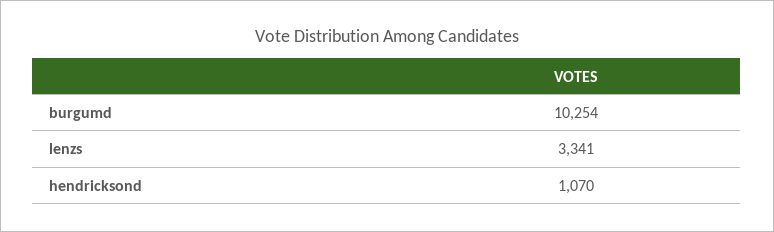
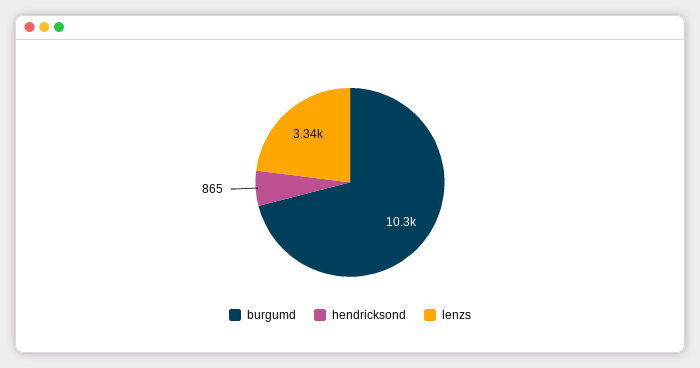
  {
    "burgumd": 10254,
    "lenzs": 3341,
-   "hendricksond": 1070
+   "hendricksond": 865
  }

